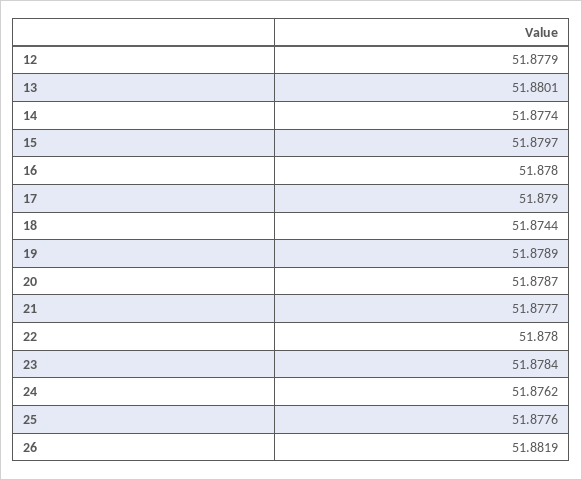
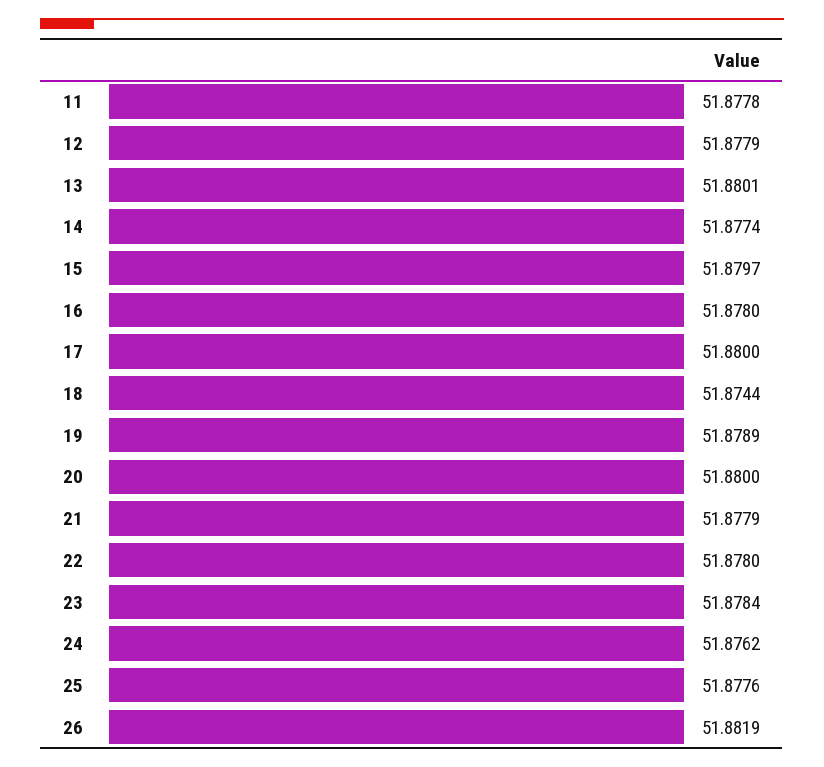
  {
    "12": 51.8779,
    "13": 51.8801,
    "14": 51.8774,
    "15": 51.8797,
    "16": 51.878,
-   "17": 51.879,
+   "17": 51.88,
    "18": 51.8744,
    "19": 51.8789,
-   "20": 51.8787,
+   "20": 51.88,
-   "21": 51.8777,
+   "21": 51.8779,
    "22": 51.878,
    "23": 51.8784,
    "24": 51.8762,
    "25": 51.8776,
-   "26": 51.8819
+   "26": 51.8819,
+   "11": 51.8778
  }

